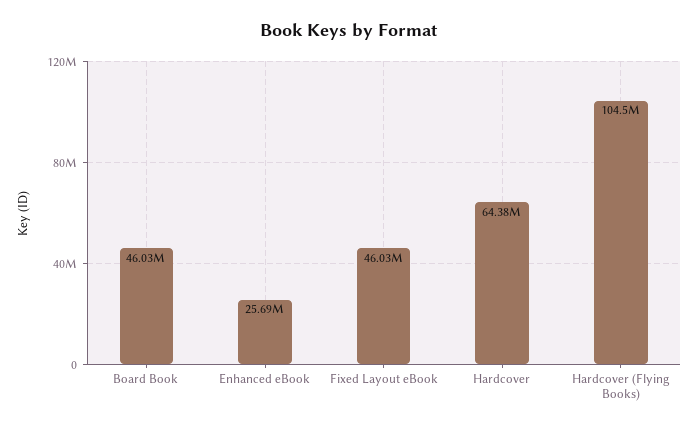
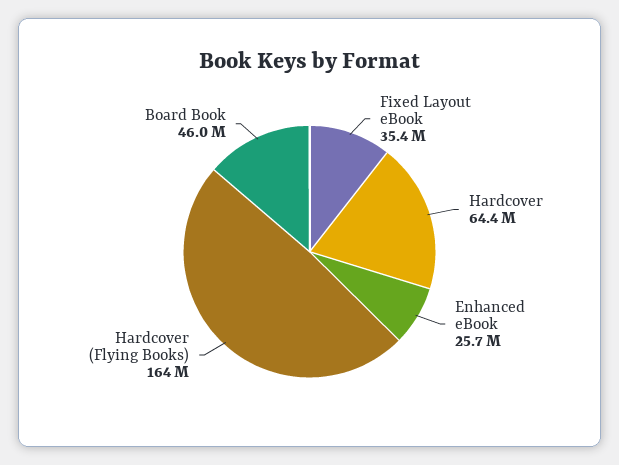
  {
    "Board Book": 46030000,
    "Enhanced eBook": 25690000,
-   "Fixed Layout eBook": 46030000,
+   "Fixed Layout eBook": 35400000,
    "Hardcover": 64380000,
-   "Hardcover (Flying Books)": 104500000
+   "Hardcover (Flying Books)": 164000000
  }

